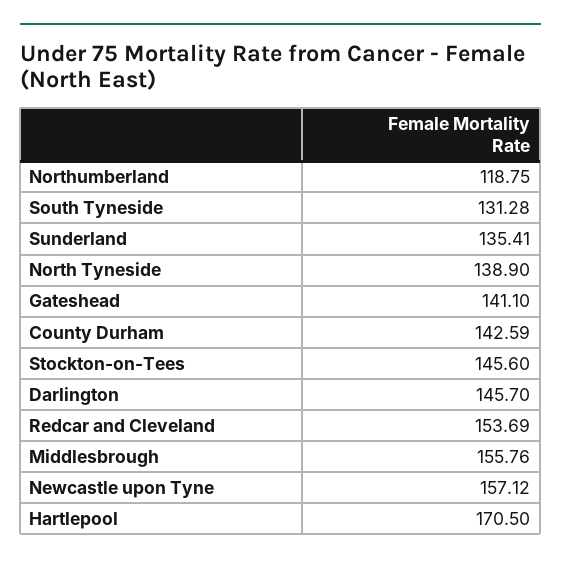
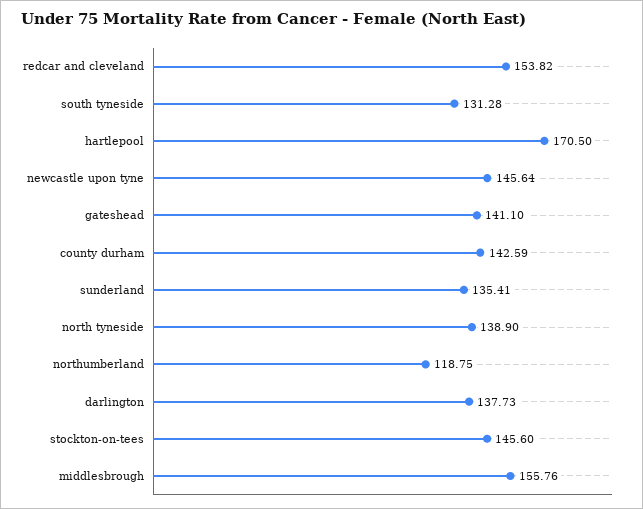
  {
    "Northumberland": 118.75,
    "South Tyneside": 131.28,
    "Sunderland": 135.41,
    "North Tyneside": 138.9,
    "Gateshead": 141.1,
    "County Durham": 142.59,
    "Stockton-on-Tees": 145.6,
-   "Darlington": 145.7,
+   "Darlington": 137.73,
-   "Redcar and Cleveland": 153.69,
+   "Redcar and Cleveland": 153.82,
    "Middlesbrough": 155.76,
-   "Newcastle upon Tyne": 157.12,
+   "Newcastle upon Tyne": 145.64,
    "Hartlepool": 170.5
  }

